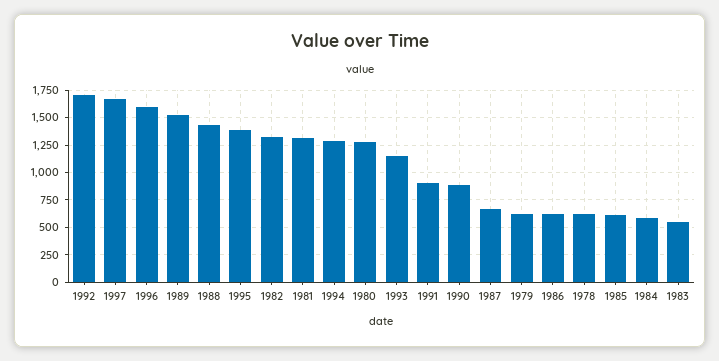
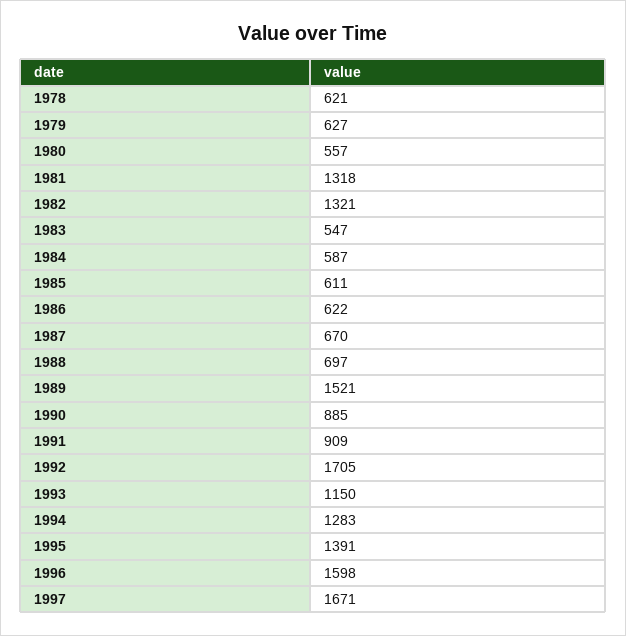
  {
    "1992": 1705,
    "1997": 1671,
    "1996": 1598,
    "1989": 1521,
-   "1988": 1500,
+   "1988": 697,
    "1995": 1391,
    "1982": 1321,
    "1981": 1318,
    "1994": 1283,
-   "1980": 1250,
+   "1980": 557,
    "1993": 1150,
    "1991": 909,
    "1990": 885,
    "1987": 670,
    "1979": 627,
    "1986": 622,
    "1978": 621,
    "1985": 611,
    "1984": 587,
    "1983": 547
  }

